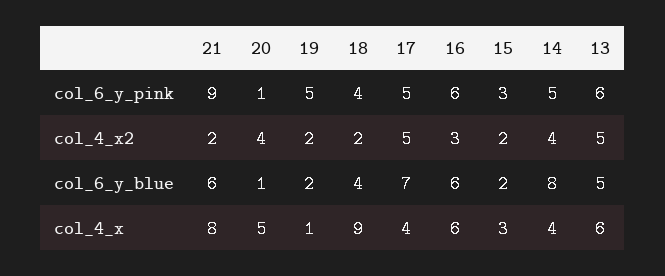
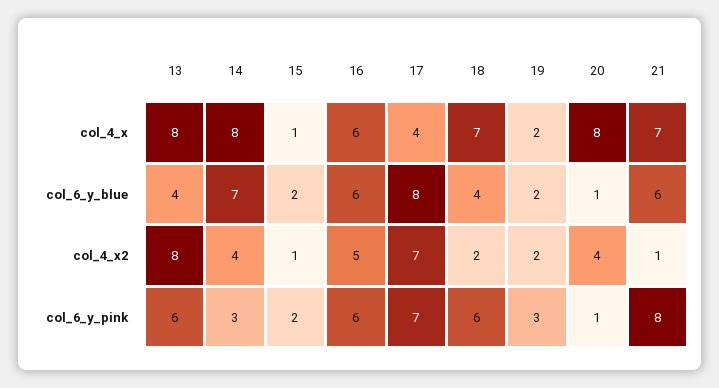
  {
    "21": {
-     "col_6_y_pink": 9,
+     "col_6_y_pink": 8,
-     "col_4_x2": 2,
+     "col_4_x2": 1,
      "col_6_y_blue": 6,
-     "col_4_x": 8
+     "col_4_x": 7
    },
    "20": {
      "col_6_y_pink": 1,
      "col_4_x2": 4,
      "col_6_y_blue": 1,
-     "col_4_x": 5
+     "col_4_x": 8
    },
    "19": {
-     "col_6_y_pink": 5,
+     "col_6_y_pink": 3,
      "col_4_x2": 2,
      "col_6_y_blue": 2,
-     "col_4_x": 1
+     "col_4_x": 2
    },
    "18": {
-     "col_6_y_pink": 4,
+     "col_6_y_pink": 6,
      "col_4_x2": 2,
      "col_6_y_blue": 4,
-     "col_4_x": 9
+     "col_4_x": 7
    },
    "17": {
-     "col_6_y_pink": 5,
+     "col_6_y_pink": 7,
-     "col_4_x2": 5,
+     "col_4_x2": 7,
-     "col_6_y_blue": 7,
+     "col_6_y_blue": 8,
      "col_4_x": 4
    },
    "16": {
      "col_6_y_pink": 6,
-     "col_4_x2": 3,
+     "col_4_x2": 5,
      "col_6_y_blue": 6,
      "col_4_x": 6
    },
    "15": {
-     "col_6_y_pink": 3,
+     "col_6_y_pink": 2,
-     "col_4_x2": 2,
+     "col_4_x2": 1,
      "col_6_y_blue": 2,
-     "col_4_x": 3
+     "col_4_x": 1
    },
    "14": {
-     "col_6_y_pink": 5,
+     "col_6_y_pink": 3,
      "col_4_x2": 4,
-     "col_6_y_blue": 8,
+     "col_6_y_blue": 7,
-     "col_4_x": 4
+     "col_4_x": 8
    },
    "13": {
      "col_6_y_pink": 6,
-     "col_4_x2": 5,
+     "col_4_x2": 8,
-     "col_6_y_blue": 5,
+     "col_6_y_blue": 4,
-     "col_4_x": 6
+     "col_4_x": 8
    }
  }

